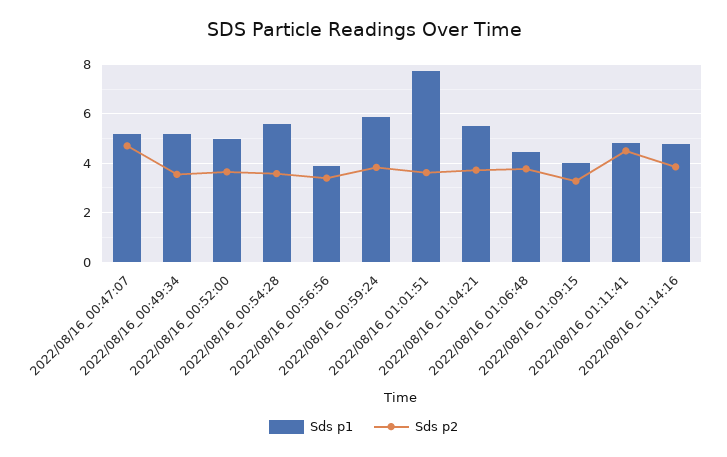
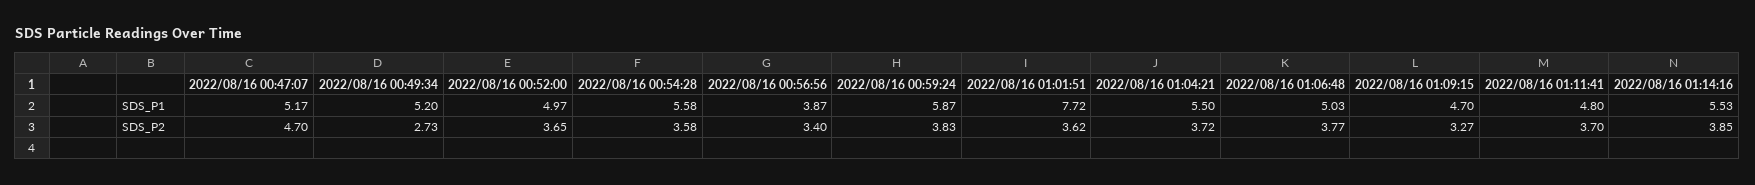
  {
    "Sds p1": {
      "2022/08/16_00:47:07": 5.17,
      "2022/08/16_00:49:34": 5.2,
      "2022/08/16_00:52:00": 4.97,
      "2022/08/16_00:54:28": 5.58,
      "2022/08/16_00:56:56": 3.87,
      "2022/08/16_00:59:24": 5.87,
      "2022/08/16_01:01:51": 7.72,
      "2022/08/16_01:04:21": 5.5,
-     "2022/08/16_01:06:48": 4.5,
+     "2022/08/16_01:06:48": 5.03,
-     "2022/08/16_01:09:15": 4,
+     "2022/08/16_01:09:15": 4.7,
      "2022/08/16_01:11:41": 4.8,
-     "2022/08/16_01:14:16": 4.75
+     "2022/08/16_01:14:16": 5.53
    },
    "Sds p2": {
      "2022/08/16_00:47:07": 4.7,
-     "2022/08/16_00:49:34": 3.5,
+     "2022/08/16_00:49:34": 2.73,
      "2022/08/16_00:52:00": 3.65,
      "2022/08/16_00:54:28": 3.58,
      "2022/08/16_00:56:56": 3.4,
      "2022/08/16_00:59:24": 3.83,
      "2022/08/16_01:01:51": 3.62,
      "2022/08/16_01:04:21": 3.72,
      "2022/08/16_01:06:48": 3.77,
      "2022/08/16_01:09:15": 3.27,
-     "2022/08/16_01:11:41": 4.5,
+     "2022/08/16_01:11:41": 3.7,
      "2022/08/16_01:14:16": 3.85
    }
  }

